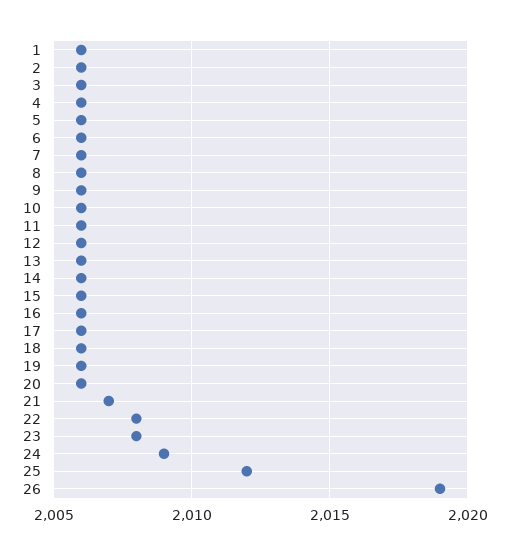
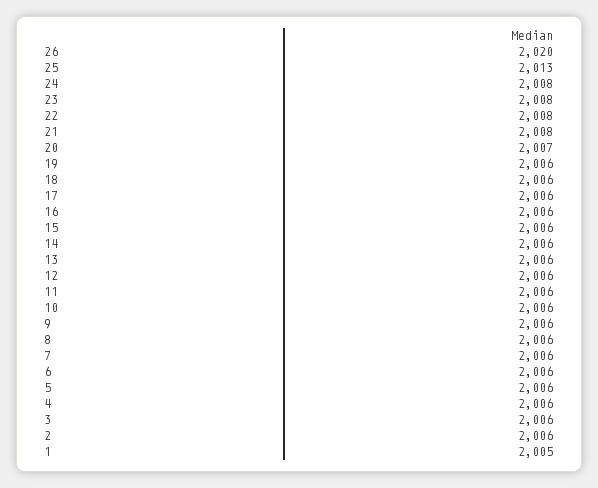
  {
-   "1": 2006,
+   "1": 2005,
    "2": 2006,
    "3": 2006,
    "4": 2006,
    "5": 2006,
    "6": 2006,
    "7": 2006,
    "8": 2006,
    "9": 2006,
    "10": 2006,
    "11": 2006,
    "12": 2006,
    "13": 2006,
    "14": 2006,
    "15": 2006,
    "16": 2006,
    "17": 2006,
    "18": 2006,
    "19": 2006,
-   "20": 2006,
+   "20": 2007,
-   "21": 2007,
+   "21": 2008,
    "22": 2008,
    "23": 2008,
-   "24": 2009,
+   "24": 2008,
-   "25": 2012,
+   "25": 2013,
-   "26": 2019
+   "26": 2020
  }

